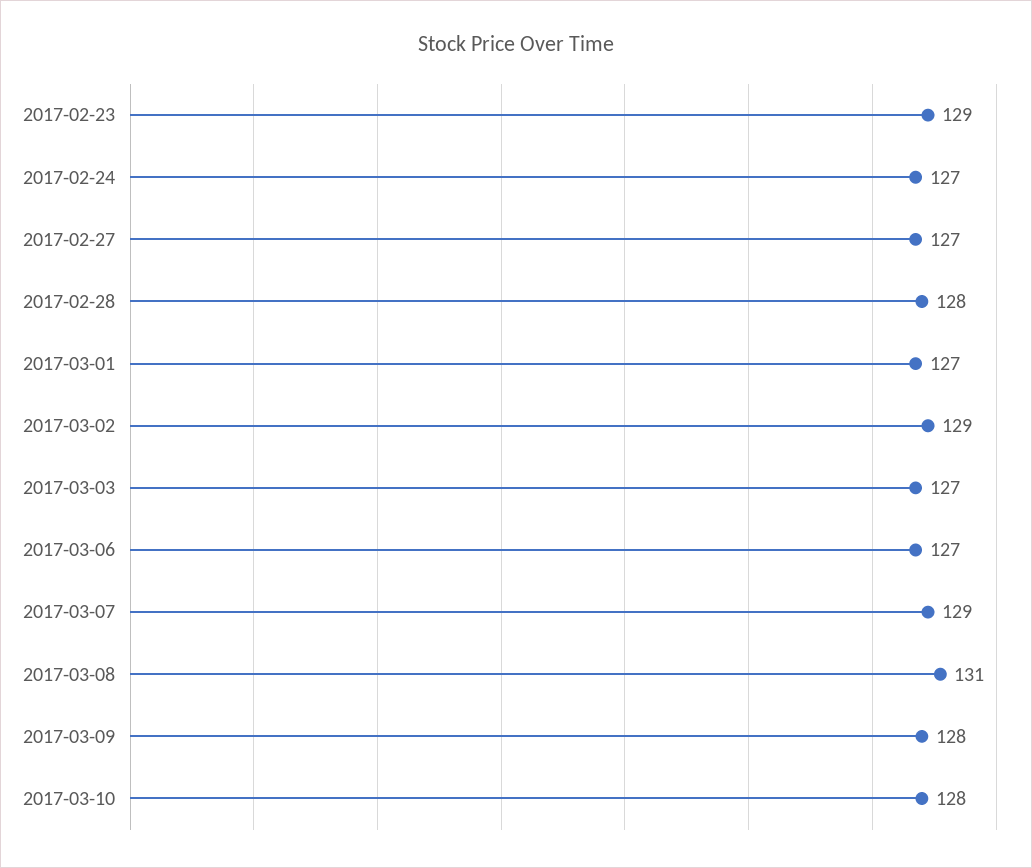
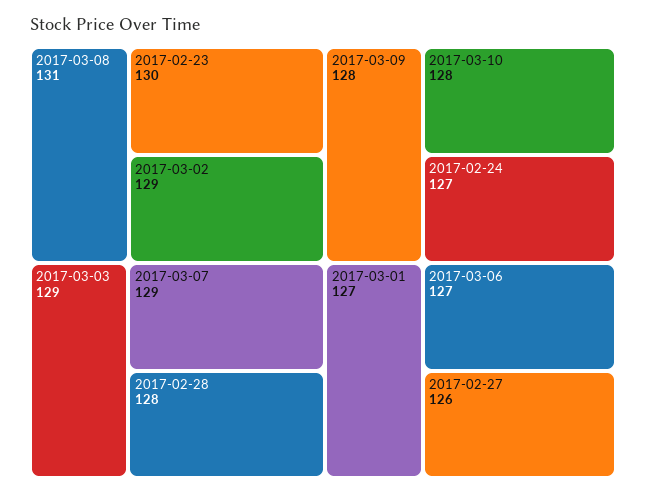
  {
-   "2017-02-23": 129,
+   "2017-02-23": 130,
    "2017-02-24": 127,
-   "2017-02-27": 127,
+   "2017-02-27": 126,
    "2017-02-28": 128,
    "2017-03-01": 127,
    "2017-03-02": 129,
-   "2017-03-03": 127,
+   "2017-03-03": 129,
    "2017-03-06": 127,
    "2017-03-07": 129,
    "2017-03-08": 131,
    "2017-03-09": 128,
    "2017-03-10": 128
  }

